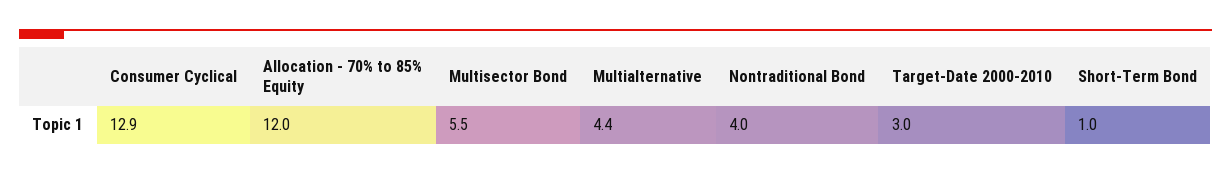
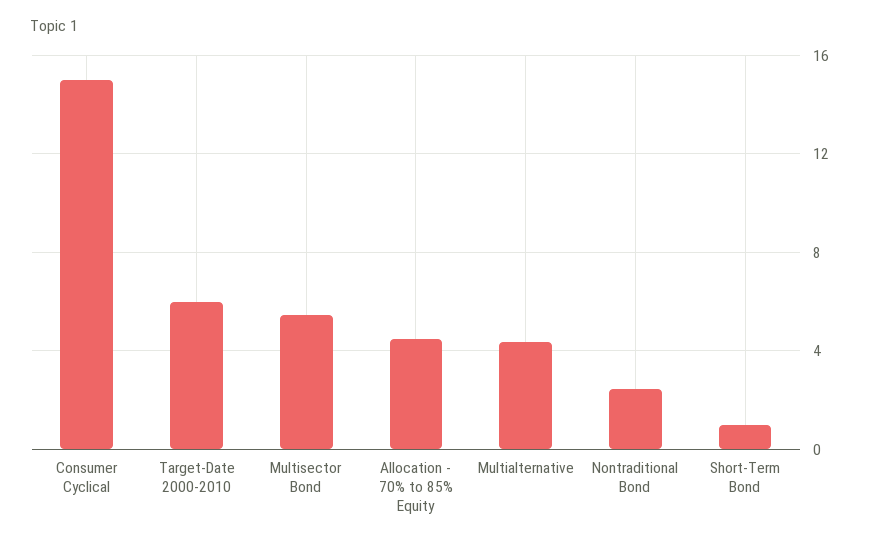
  {
-   "Consumer Cyclical": 12.9,
+   "Consumer Cyclical": 15,
-   "Allocation - 70% to 85% Equity": 12,
+   "Allocation - 70% to 85% Equity": 4.5,
    "Multisector Bond": 5.5,
    "Multialternative": 4.4,
-   "Nontraditional Bond": 4,
+   "Nontraditional Bond": 2.5,
-   "Target-Date 2000-2010": 3,
+   "Target-Date 2000-2010": 6,
    "Short-Term Bond": 1
  }

